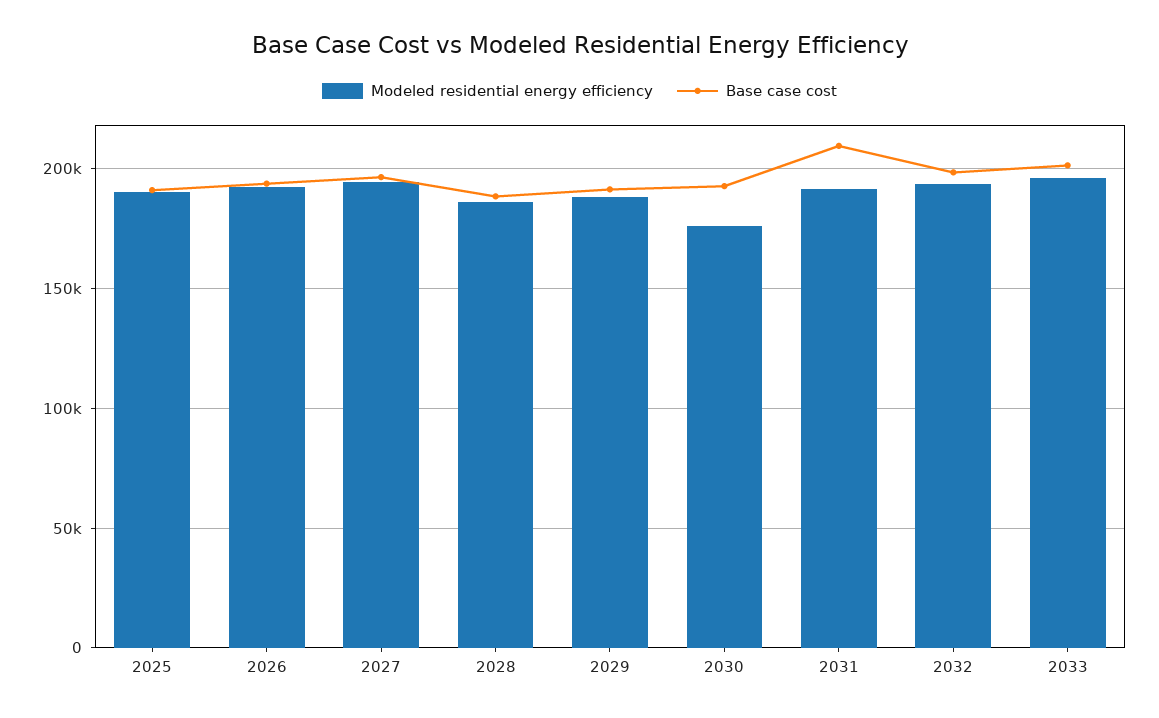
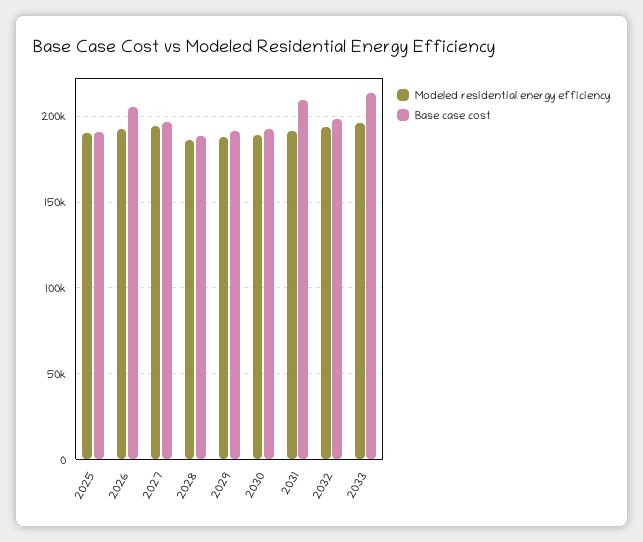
  {
    "Modeled residential energy efficiency": {
      "2025": 190000,
      "2026": 190000,
      "2027": 195000,
      "2028": 185000,
      "2029": 190000,
-     "2030": 175000,
+     "2030": 190000,
      "2031": 190000,
      "2032": 195000,
      "2033": 195000
    },
    "Base case cost": {
      "2025": 190000,
-     "2026": 195000,
+     "2026": 205000,
      "2027": 195000,
      "2028": 190000,
      "2029": 190000,
      "2030": 195000,
      "2031": 210000,
      "2032": 200000,
-     "2033": 200000
+     "2033": 215000
    }
  }

